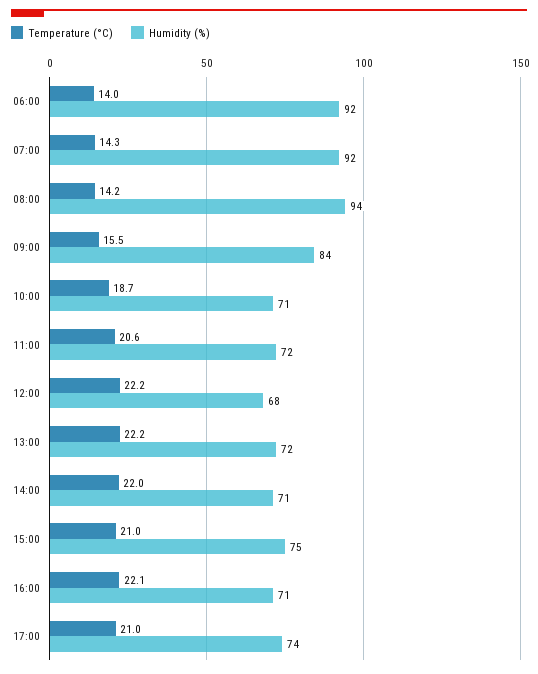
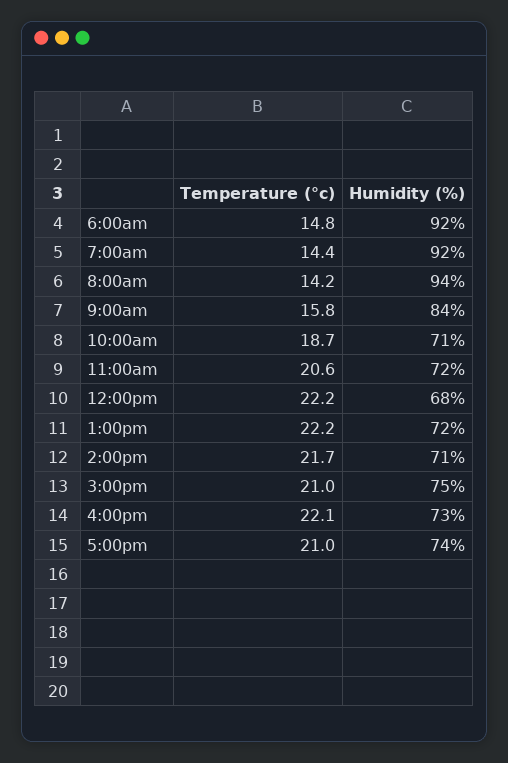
  {
    "Temperature (°C)": {
-     "06:00": 14,
+     "06:00": 14.8,
-     "07:00": 14.3,
+     "07:00": 14.4,
      "08:00": 14.2,
-     "09:00": 15.5,
+     "09:00": 15.8,
      "10:00": 18.7,
      "11:00": 20.6,
      "12:00": 22.2,
      "13:00": 22.2,
-     "14:00": 22,
+     "14:00": 21.7,
      "15:00": 21,
      "16:00": 22.1,
      "17:00": 21
    },
    "Humidity (%)": {
      "06:00": 92,
      "07:00": 92,
      "08:00": 94,
      "09:00": 84,
      "10:00": 71,
      "11:00": 72,
      "12:00": 68,
      "13:00": 72,
      "14:00": 71,
      "15:00": 75,
-     "16:00": 71,
+     "16:00": 73,
      "17:00": 74
    }
  }

